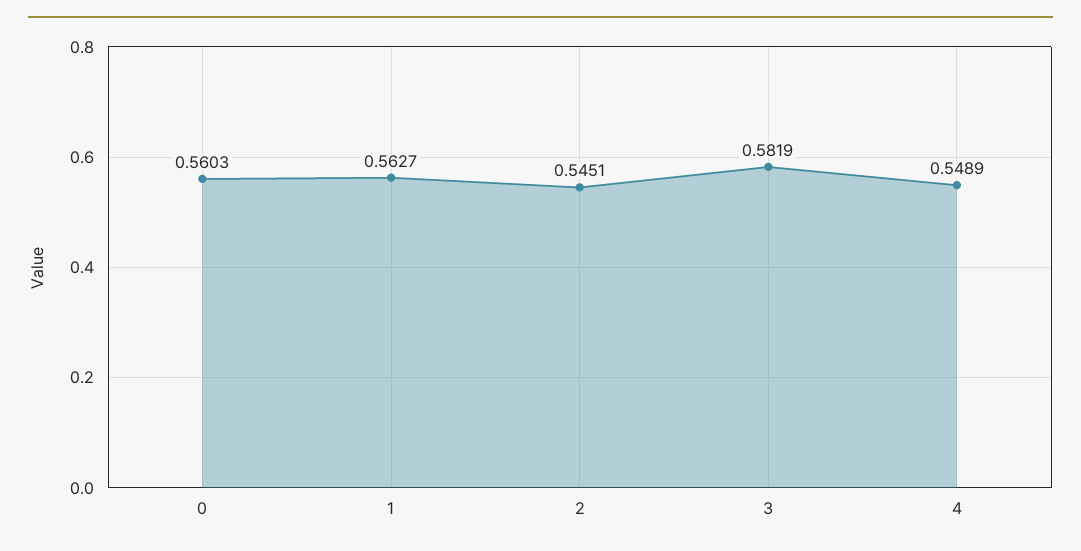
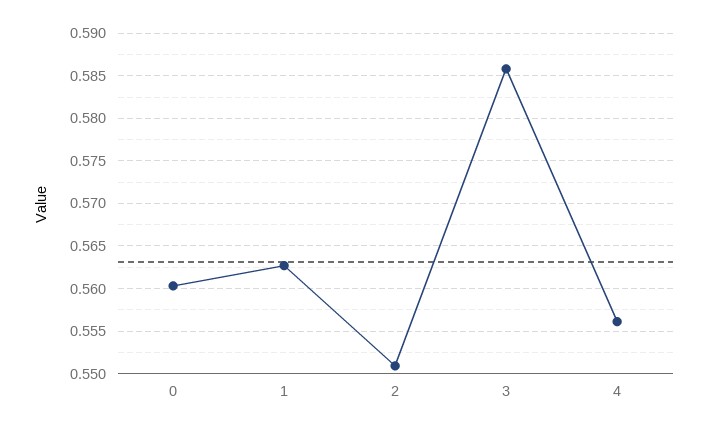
  {
    "0": 0.5603,
    "1": 0.5627,
-   "2": 0.5451,
+   "2": 0.551,
-   "3": 0.5819,
+   "3": 0.586,
-   "4": 0.5489
+   "4": 0.556
  }

